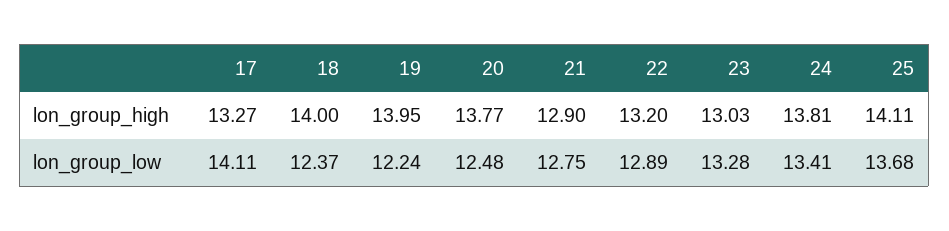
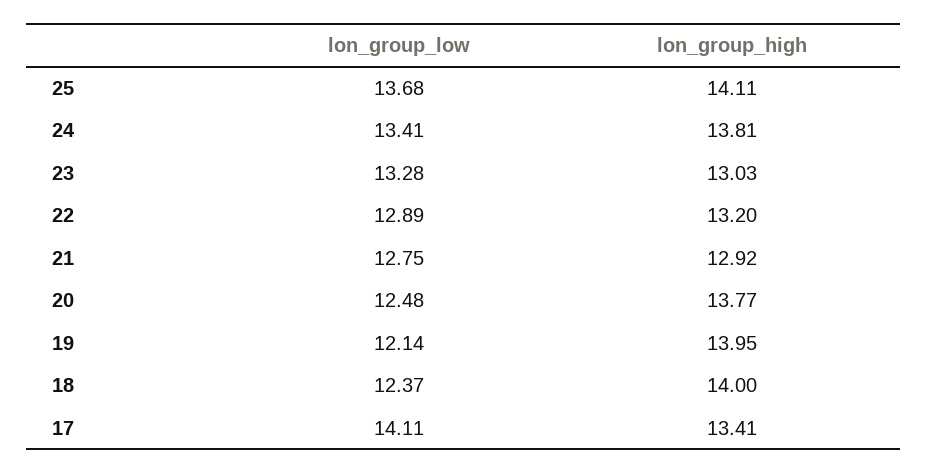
  {
    "17": {
-     "lon_group_high": 13.27,
+     "lon_group_high": 13.41,
      "lon_group_low": 14.11
    },
    "18": {
      "lon_group_high": 14,
      "lon_group_low": 12.37
    },
    "19": {
      "lon_group_high": 13.95,
-     "lon_group_low": 12.24
+     "lon_group_low": 12.14
    },
    "20": {
      "lon_group_high": 13.77,
      "lon_group_low": 12.48
    },
    "21": {
-     "lon_group_high": 12.9,
+     "lon_group_high": 12.92,
      "lon_group_low": 12.75
    },
    "22": {
      "lon_group_high": 13.2,
      "lon_group_low": 12.89
    },
    "23": {
      "lon_group_high": 13.03,
      "lon_group_low": 13.28
    },
    "24": {
      "lon_group_high": 13.81,
      "lon_group_low": 13.41
    },
    "25": {
      "lon_group_high": 14.11,
      "lon_group_low": 13.68
    }
  }

